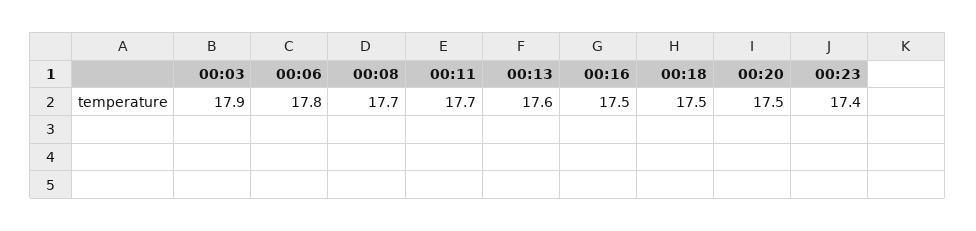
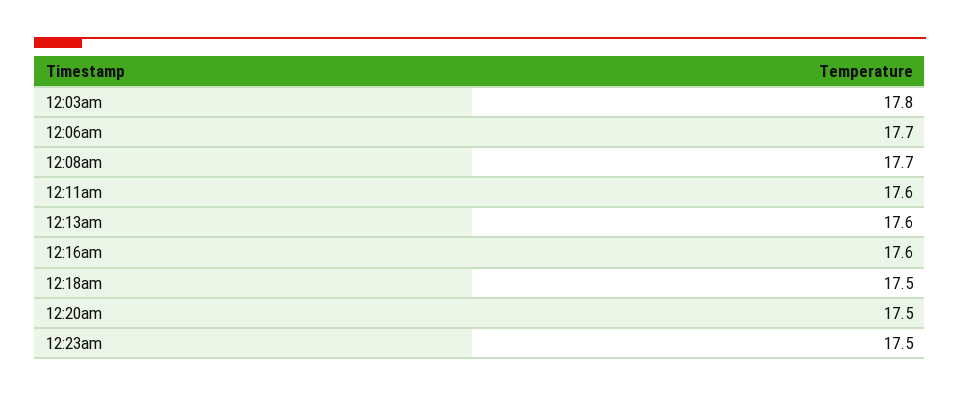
  {
-   "00:03": 17.9,
+   "00:03": 17.8,
-   "00:06": 17.8,
+   "00:06": 17.7,
    "00:08": 17.7,
-   "00:11": 17.7,
+   "00:11": 17.6,
    "00:13": 17.6,
-   "00:16": 17.5,
+   "00:16": 17.6,
    "00:18": 17.5,
    "00:20": 17.5,
-   "00:23": 17.4
+   "00:23": 17.5
  }

